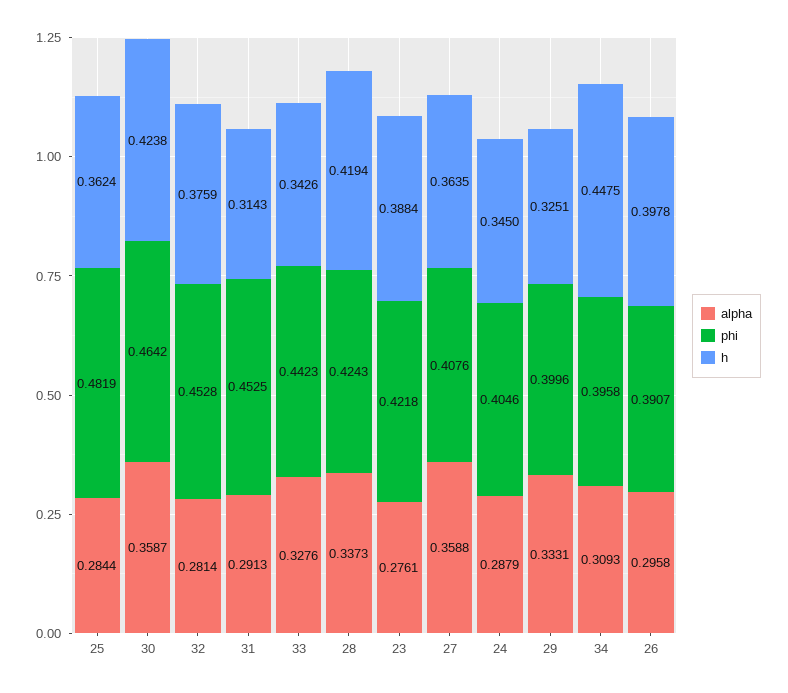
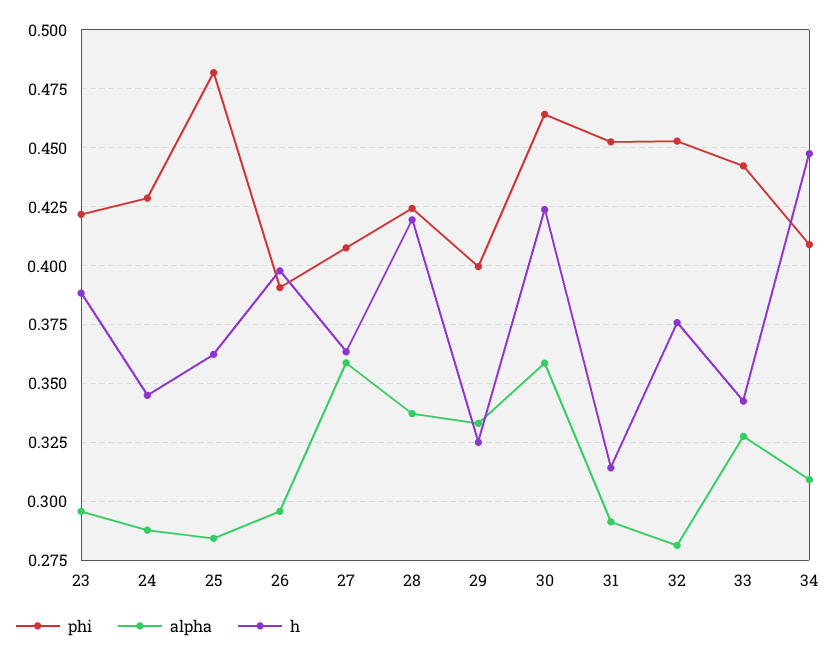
  {
    "alpha": {
      "25": 0.2844,
      "30": 0.3587,
      "32": 0.2814,
      "31": 0.2913,
      "33": 0.3276,
      "28": 0.3373,
-     "23": 0.2761,
+     "23": 0.295,
      "27": 0.3588,
      "24": 0.2879,
      "29": 0.3331,
      "34": 0.3093,
      "26": 0.2958
    },
    "phi": {
      "25": 0.4819,
      "30": 0.4642,
      "32": 0.4528,
      "31": 0.4525,
      "33": 0.4423,
      "28": 0.4243,
      "23": 0.4218,
      "27": 0.4076,
-     "24": 0.4046,
+     "24": 0.43,
      "29": 0.3996,
-     "34": 0.3958,
+     "34": 0.41,
      "26": 0.3907
    },
    "h": {
      "25": 0.3624,
      "30": 0.4238,
      "32": 0.3759,
      "31": 0.3143,
      "33": 0.3426,
      "28": 0.4194,
      "23": 0.3884,
      "27": 0.3635,
      "24": 0.345,
      "29": 0.3251,
      "34": 0.4475,
      "26": 0.3978
    }
  }

